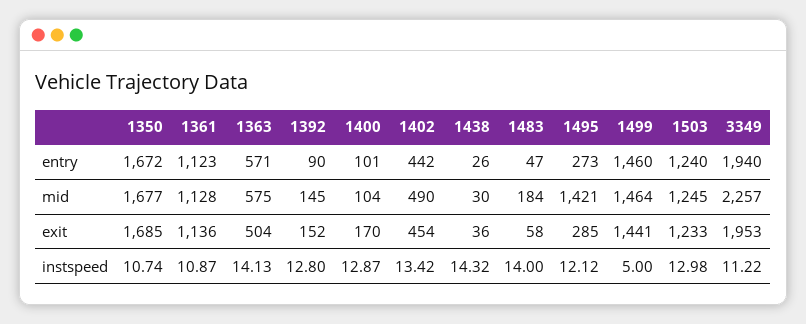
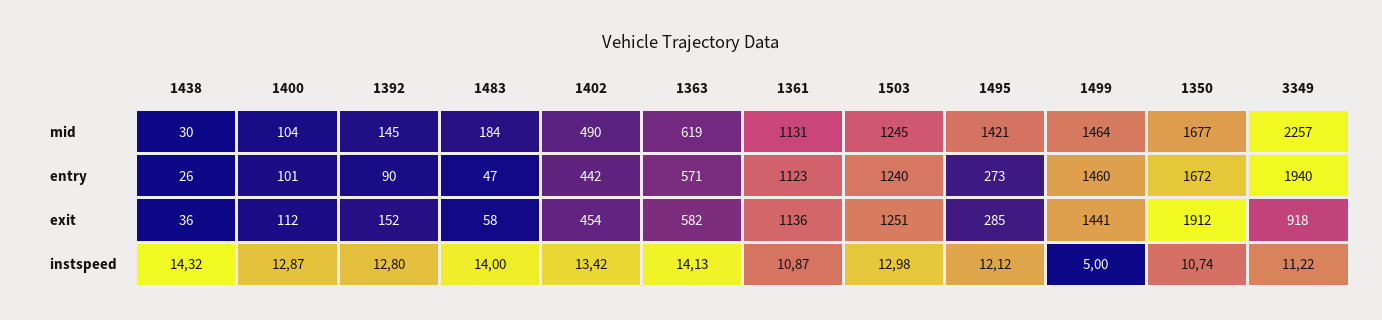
  {
    "1350": {
      "entry": 1672,
      "mid": 1677,
-     "exit": 1685,
+     "exit": 1912,
      "instspeed": 10.74
    },
    "1361": {
      "entry": 1123,
-     "mid": 1128,
+     "mid": 1131,
      "exit": 1136,
      "instspeed": 10.87
    },
    "1363": {
      "entry": 571,
-     "mid": 575,
+     "mid": 619,
-     "exit": 504,
+     "exit": 582,
      "instspeed": 14.13
    },
    "1392": {
      "entry": 90,
      "mid": 145,
      "exit": 152,
      "instspeed": 12.8
    },
    "1400": {
      "entry": 101,
      "mid": 104,
-     "exit": 170,
+     "exit": 112,
      "instspeed": 12.87
    },
    "1402": {
      "entry": 442,
      "mid": 490,
      "exit": 454,
      "instspeed": 13.42
    },
    "1438": {
      "entry": 26,
      "mid": 30,
      "exit": 36,
      "instspeed": 14.32
    },
    "1483": {
      "entry": 47,
      "mid": 184,
      "exit": 58,
      "instspeed": 14
    },
    "1495": {
      "entry": 273,
      "mid": 1421,
      "exit": 285,
      "instspeed": 12.12
    },
    "1499": {
      "entry": 1460,
      "mid": 1464,
      "exit": 1441,
      "instspeed": 5
    },
    "1503": {
      "entry": 1240,
      "mid": 1245,
-     "exit": 1233,
+     "exit": 1251,
      "instspeed": 12.98
    },
    "3349": {
      "entry": 1940,
      "mid": 2257,
-     "exit": 1953,
+     "exit": 918,
      "instspeed": 11.22
    }
  }

